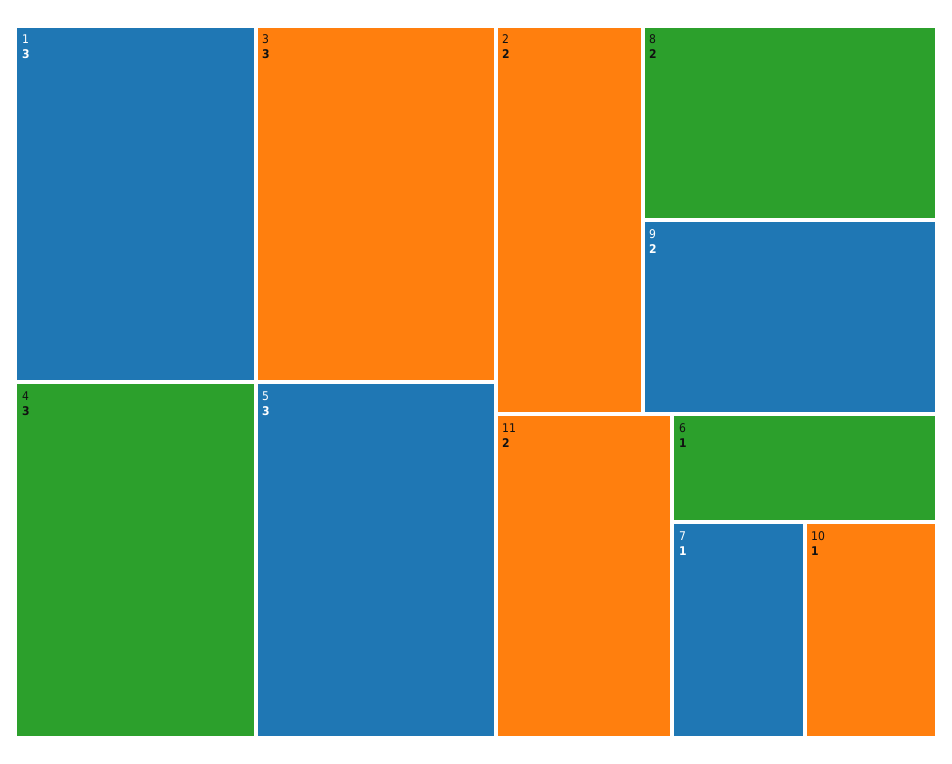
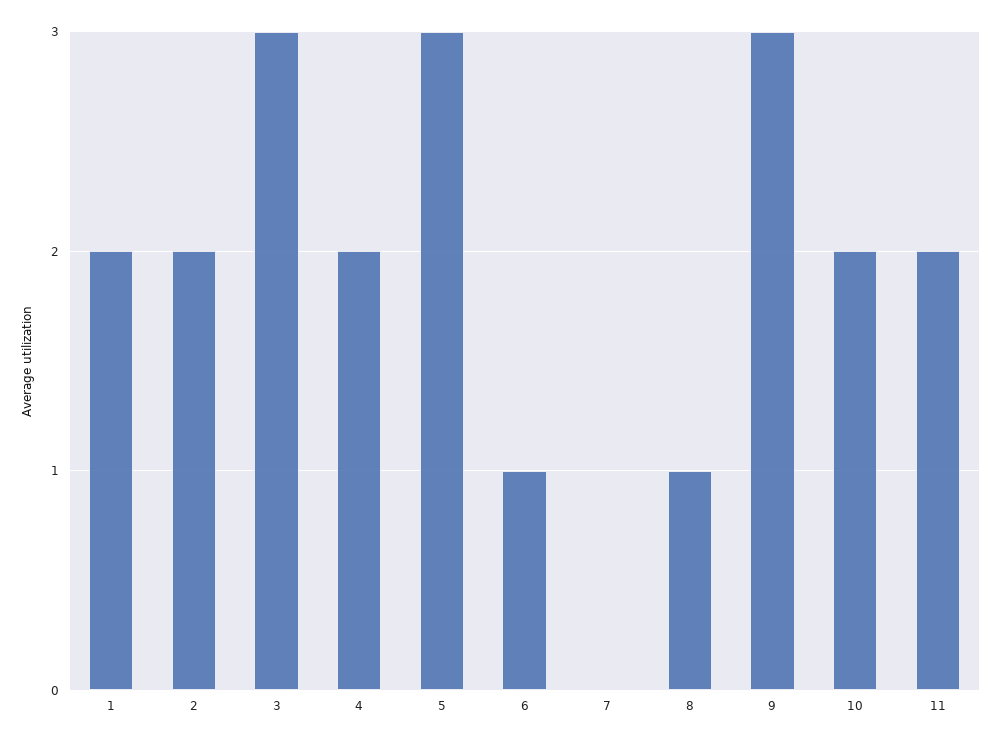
  {
-   "1": 3,
+   "1": 2,
    "3": 3,
-   "4": 3,
+   "4": 2,
    "5": 3,
    "2": 2,
-   "8": 2,
+   "8": 1,
-   "9": 2,
+   "9": 3,
    "11": 2,
    "6": 1,
-   "7": 1,
+   "7": 0,
-   "10": 1
+   "10": 2
  }

